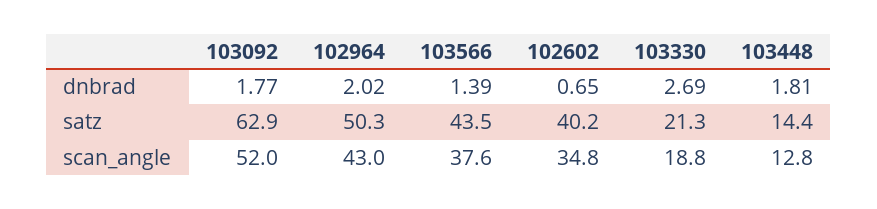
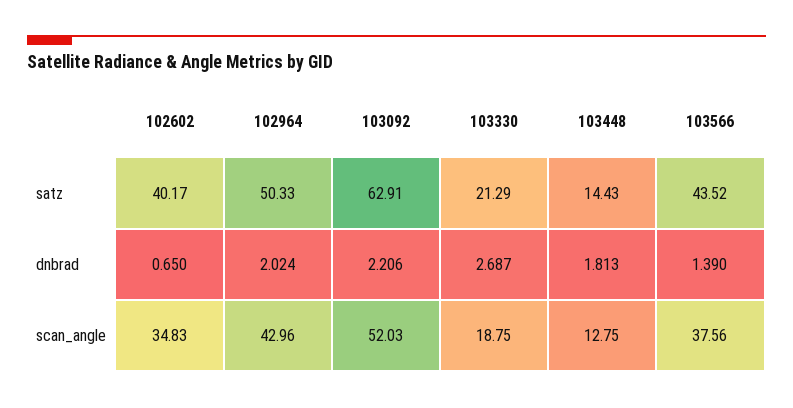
  {
    "103092": {
-     "dnbrad": 1.77,
+     "dnbrad": 2.206,
      "satz": 62.91,
      "scan_angle": 52.03
    },
    "102964": {
      "dnbrad": 2.024,
      "satz": 50.33,
      "scan_angle": 42.96
    },
    "103566": {
      "dnbrad": 1.39,
      "satz": 43.52,
      "scan_angle": 37.56
    },
    "102602": {
      "dnbrad": 0.65,
      "satz": 40.17,
      "scan_angle": 34.83
    },
    "103330": {
      "dnbrad": 2.687,
      "satz": 21.29,
      "scan_angle": 18.75
    },
    "103448": {
      "dnbrad": 1.813,
      "satz": 14.43,
      "scan_angle": 12.75
    }
  }

